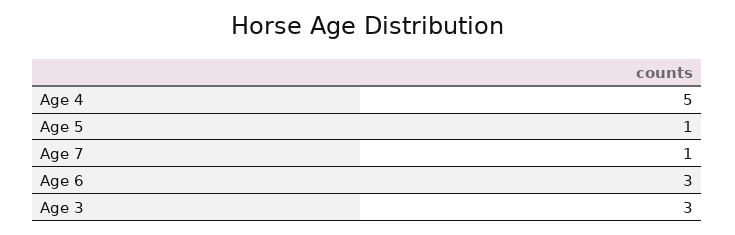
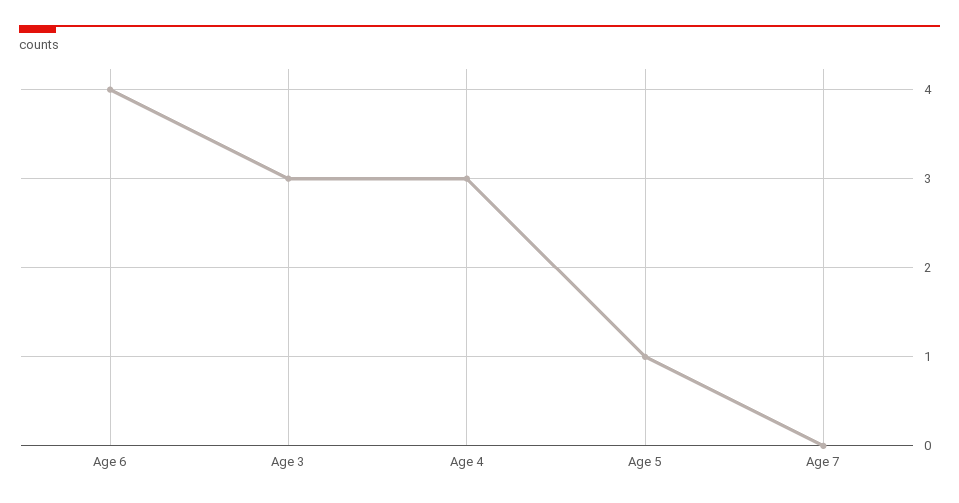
  {
-   "Age 4": 5,
+   "Age 4": 3,
    "Age 5": 1,
-   "Age 7": 1,
+   "Age 7": 0,
-   "Age 6": 3,
+   "Age 6": 4,
    "Age 3": 3
  }

